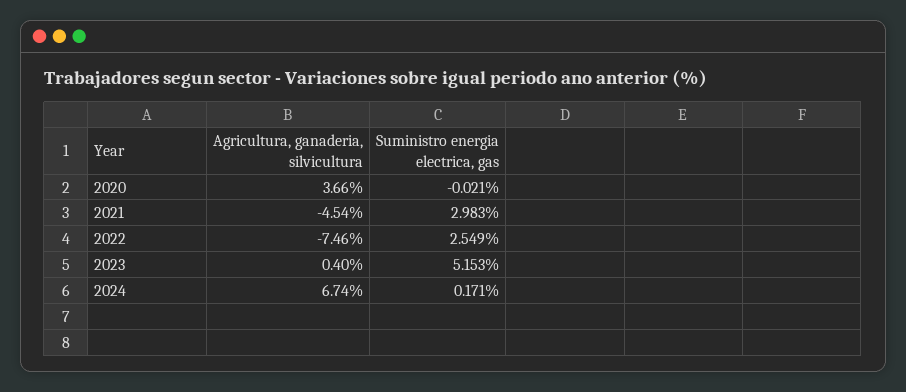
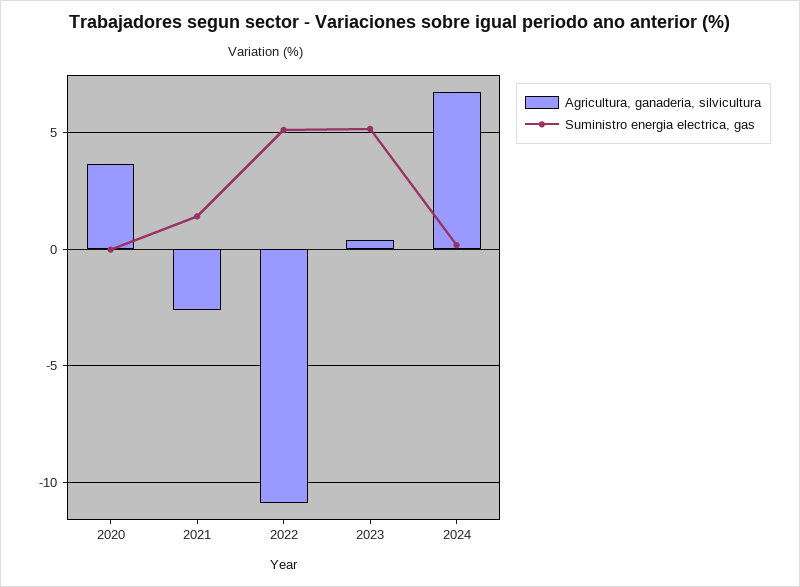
  {
    "Agricultura, ganaderia, silvicultura": {
      "2020": 3.66,
-     "2021": -4.54,
+     "2021": -2.5,
-     "2022": -7.46,
+     "2022": -11,
      "2023": 0.4,
      "2024": 6.74
    },
    "Suministro energia electrica, gas": {
      "2020": -0.021,
-     "2021": 2.983,
+     "2021": 1.5,
-     "2022": 2.549,
+     "2022": 5,
      "2023": 5.153,
      "2024": 0.171
    }
  }

